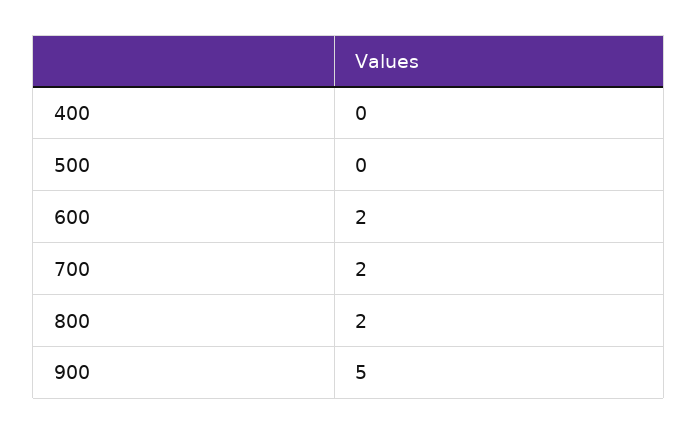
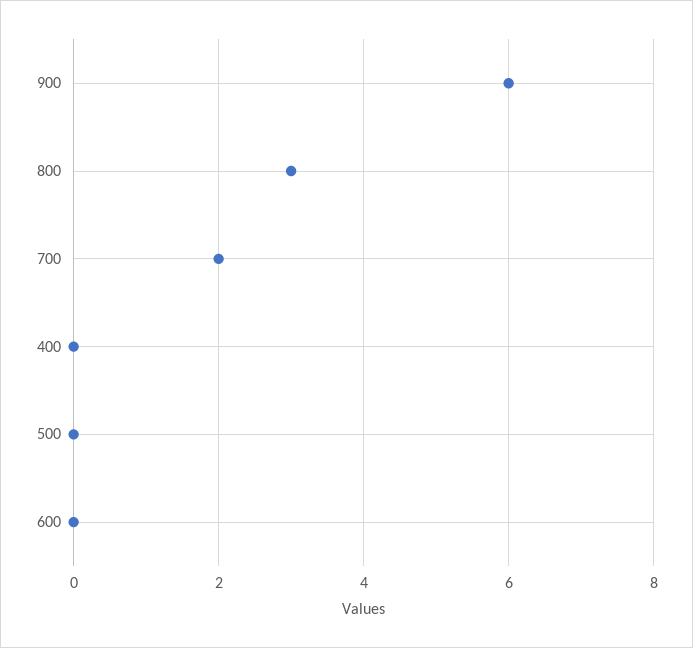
  {
    "400": 0,
    "500": 0,
-   "600": 2,
+   "600": 0,
    "700": 2,
-   "800": 2,
+   "800": 3,
-   "900": 5
+   "900": 6
  }

